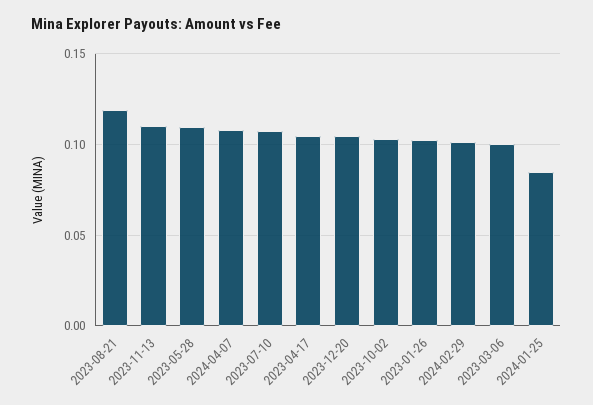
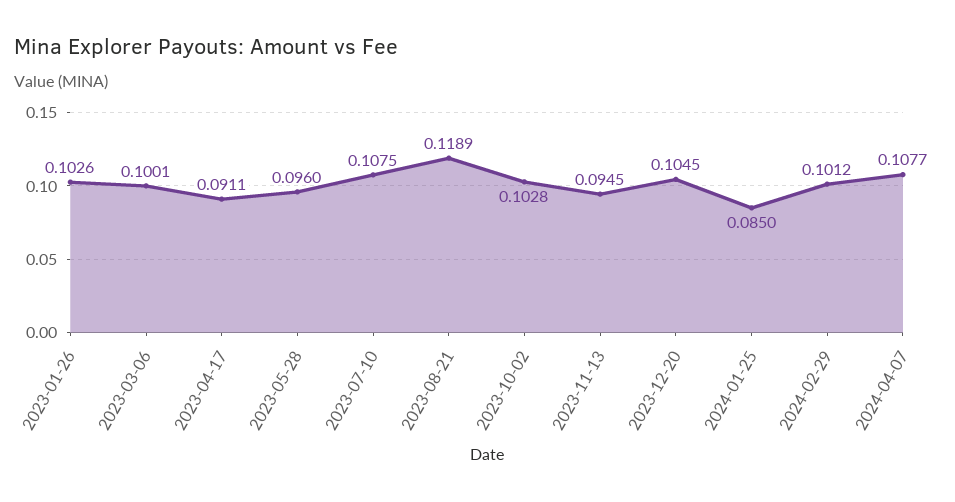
  {
    "2023-08-21": 0.1189,
-   "2023-11-13": 0.11,
+   "2023-11-13": 0.0945,
-   "2023-05-28": 0.11,
+   "2023-05-28": 0.096,
    "2024-04-07": 0.1077,
    "2023-07-10": 0.1075,
-   "2023-04-17": 0.105,
+   "2023-04-17": 0.0911,
    "2023-12-20": 0.1045,
    "2023-10-02": 0.1028,
    "2023-01-26": 0.1026,
    "2024-02-29": 0.1012,
    "2023-03-06": 0.1001,
    "2024-01-25": 0.085
  }

